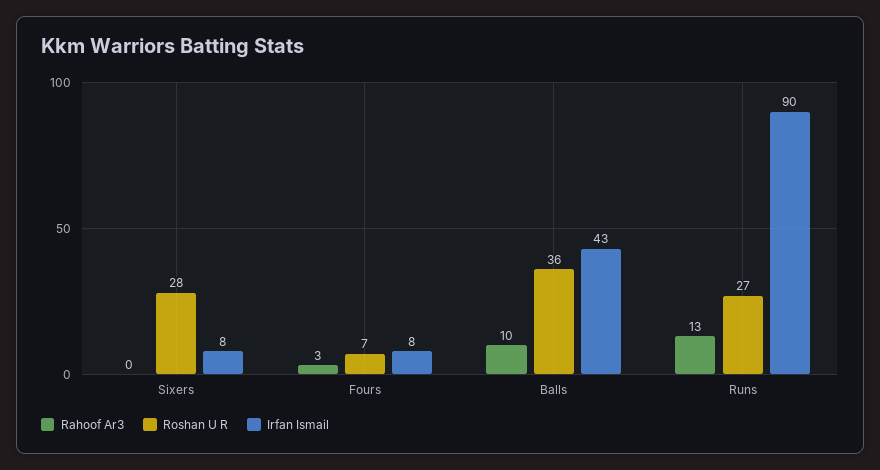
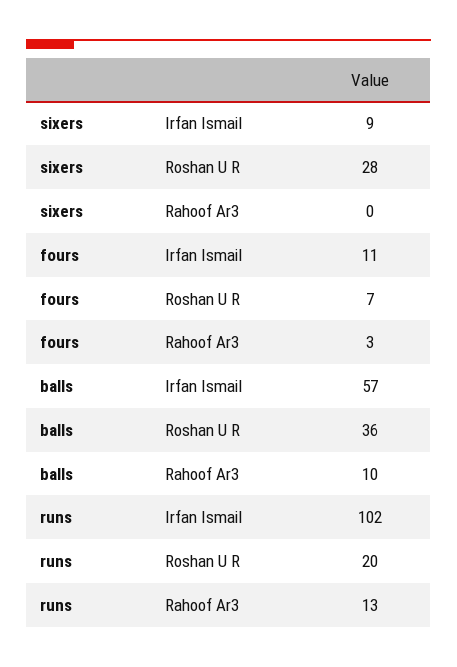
  {
    "Rahoof Ar3": {
      "Sixers": 0,
      "Fours": 3,
      "Balls": 10,
      "Runs": 13
    },
    "Roshan U R": {
      "Sixers": 28,
      "Fours": 7,
      "Balls": 36,
-     "Runs": 27
+     "Runs": 20
    },
    "Irfan Ismail": {
-     "Sixers": 8,
+     "Sixers": 9,
-     "Fours": 8,
+     "Fours": 11,
-     "Balls": 43,
+     "Balls": 57,
-     "Runs": 90
+     "Runs": 102
    }
  }

